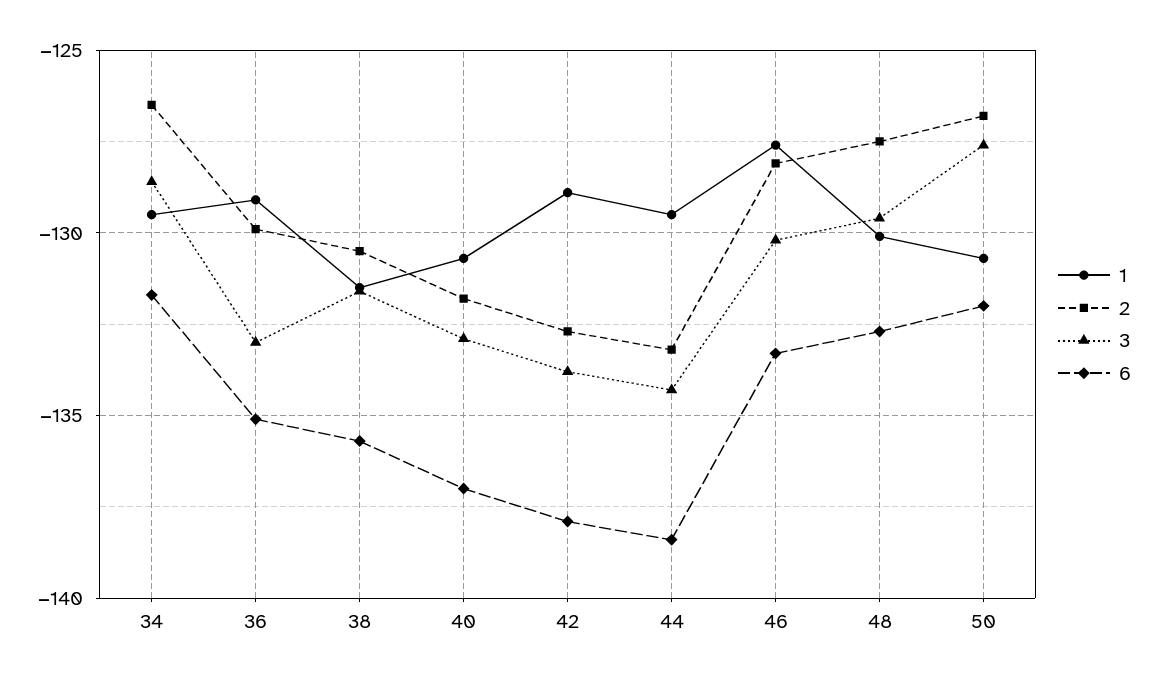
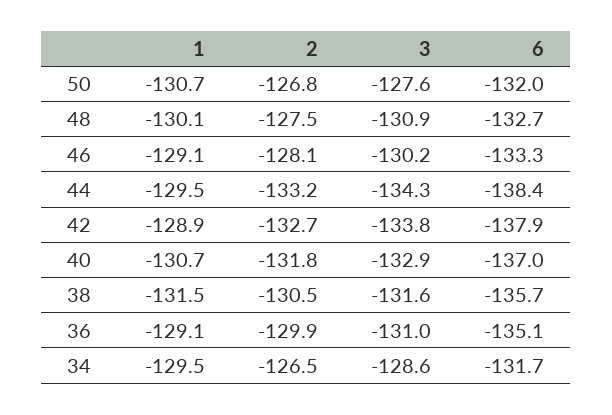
  {
    "1": {
      "34": -129.5,
      "36": -129.1,
      "38": -131.5,
      "40": -130.7,
      "42": -128.9,
      "44": -129.5,
-     "46": -127.5,
+     "46": -129.1,
      "48": -130.1,
      "50": -130.7
    },
    "2": {
      "34": -126.5,
      "36": -129.9,
      "38": -130.5,
      "40": -131.8,
      "42": -132.7,
      "44": -133.2,
      "46": -128.1,
      "48": -127.5,
      "50": -126.8
    },
    "3": {
      "34": -128.6,
-     "36": -133,
+     "36": -131,
      "38": -131.6,
      "40": -132.9,
      "42": -133.8,
      "44": -134.3,
      "46": -130.2,
-     "48": -129.5,
+     "48": -130.9,
      "50": -127.6
    },
    "6": {
      "34": -131.7,
      "36": -135.1,
      "38": -135.7,
      "40": -137,
      "42": -137.9,
      "44": -138.4,
      "46": -133.3,
      "48": -132.7,
      "50": -132
    }
  }

